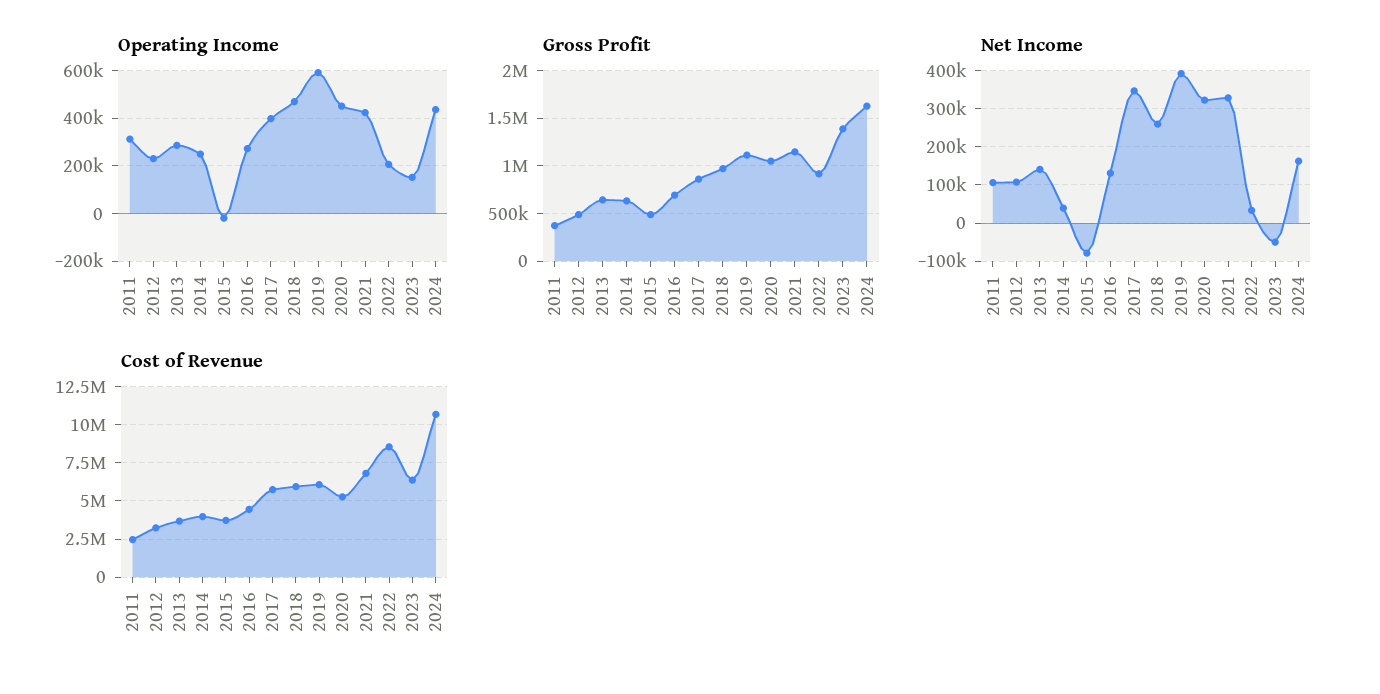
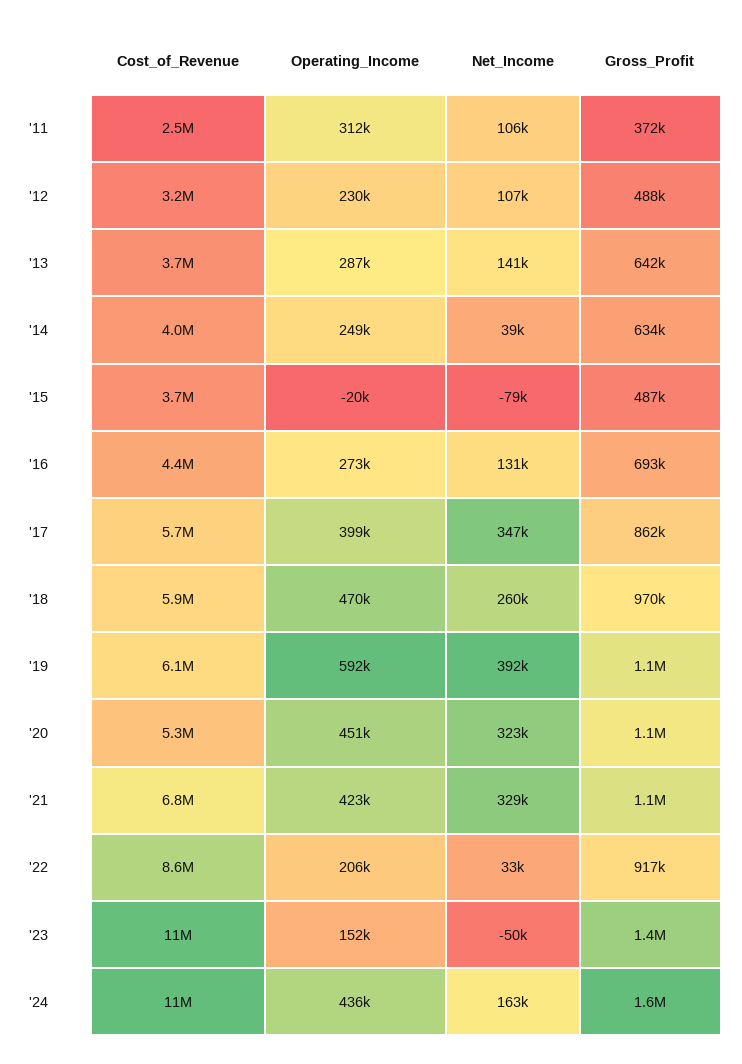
  {
    "Operating Income": {
      "2011": 312000,
      "2012": 230000,
      "2013": 287000,
      "2014": 249000,
      "2015": -20000,
      "2016": 273000,
      "2017": 399000,
      "2018": 470000,
      "2019": 592000,
      "2020": 451000,
      "2021": 423000,
      "2022": 206000,
      "2023": 152000,
      "2024": 436000
    },
    "Gross Profit": {
      "2011": 372000,
      "2012": 488000,
      "2013": 642000,
      "2014": 634000,
      "2015": 487000,
      "2016": 693000,
      "2017": 862000,
      "2018": 970000,
      "2019": 1100000,
      "2020": 1100000,
      "2021": 1100000,
      "2022": 917000,
      "2023": 1400000,
      "2024": 1600000
    },
    "Net Income": {
      "2011": 106000,
      "2012": 107000,
      "2013": 141000,
      "2014": 39000,
      "2015": -79000,
      "2016": 131000,
      "2017": 347000,
      "2018": 260000,
      "2019": 392000,
      "2020": 323000,
      "2021": 329000,
      "2022": 33000,
      "2023": -50000,
      "2024": 163000
    },
    "Cost of Revenue": {
      "2011": 2500000,
      "2012": 3200000,
      "2013": 3700000,
      "2014": 4000000,
      "2015": 3700000,
      "2016": 4400000,
      "2017": 5700000,
      "2018": 5900000,
      "2019": 6100000,
      "2020": 5300000,
      "2021": 6800000,
      "2022": 8600000,
-     "2023": 6500000,
+     "2023": 11000000,
      "2024": 11000000
    }
  }

